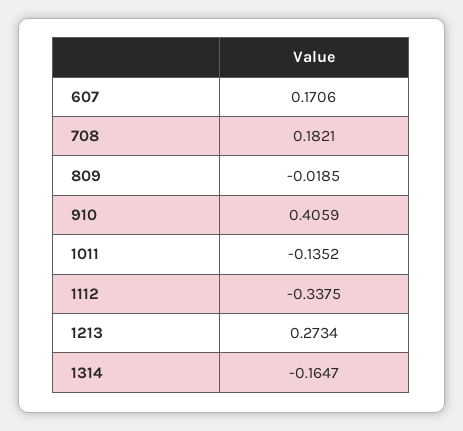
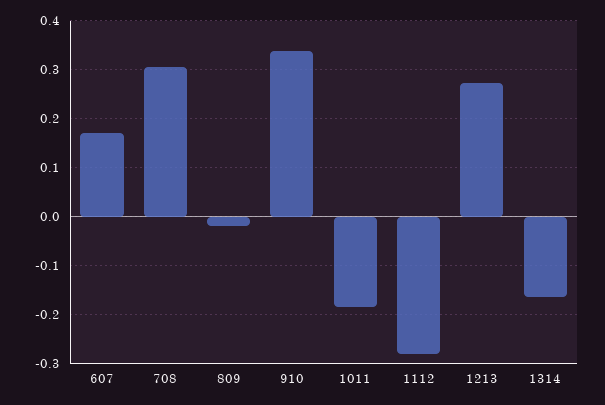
  {
    "607": 0.1706,
-   "708": 0.1821,
+   "708": 0.3,
    "809": -0.0185,
-   "910": 0.4059,
+   "910": 0.34,
-   "1011": -0.1352,
+   "1011": -0.18,
-   "1112": -0.3375,
+   "1112": -0.28,
    "1213": 0.2734,
    "1314": -0.1647
  }

